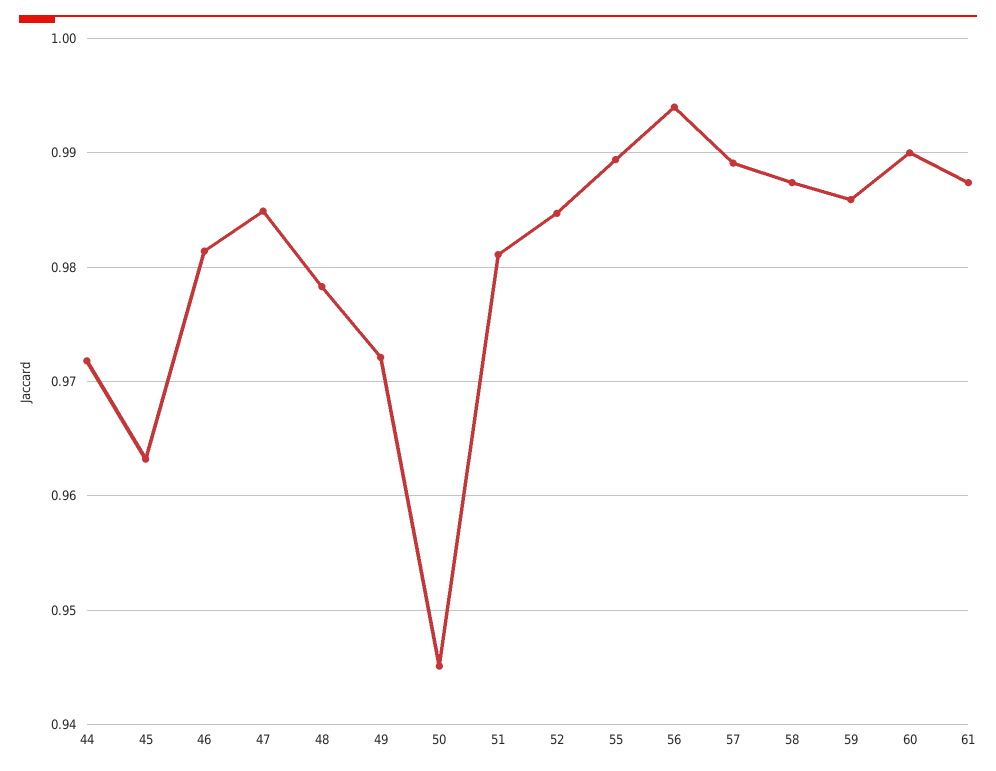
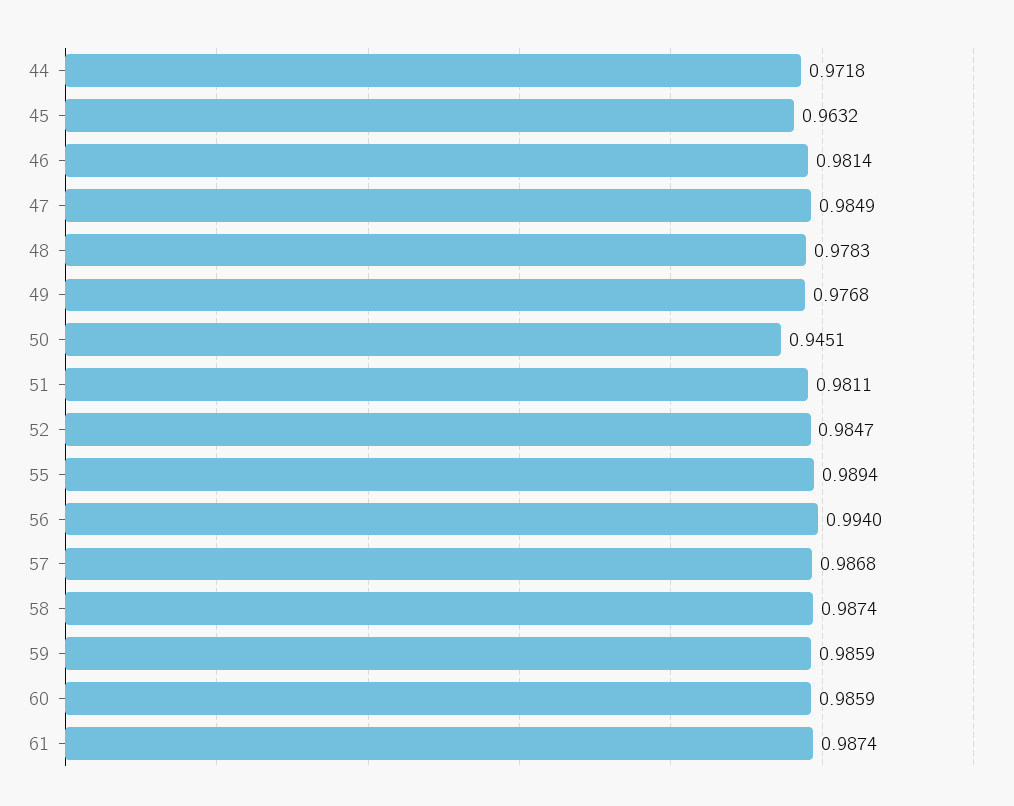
  {
    "44": 0.9718,
    "45": 0.9632,
    "46": 0.9814,
    "47": 0.9849,
    "48": 0.9783,
-   "49": 0.972,
+   "49": 0.9768,
    "50": 0.9451,
    "51": 0.9811,
    "52": 0.9847,
    "55": 0.9894,
    "56": 0.994,
-   "57": 0.989,
+   "57": 0.9868,
    "58": 0.9874,
    "59": 0.9859,
-   "60": 0.99,
+   "60": 0.9859,
    "61": 0.9874
  }

